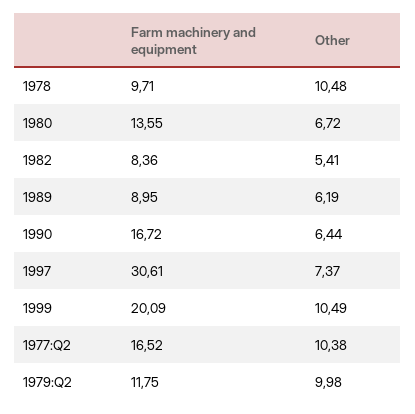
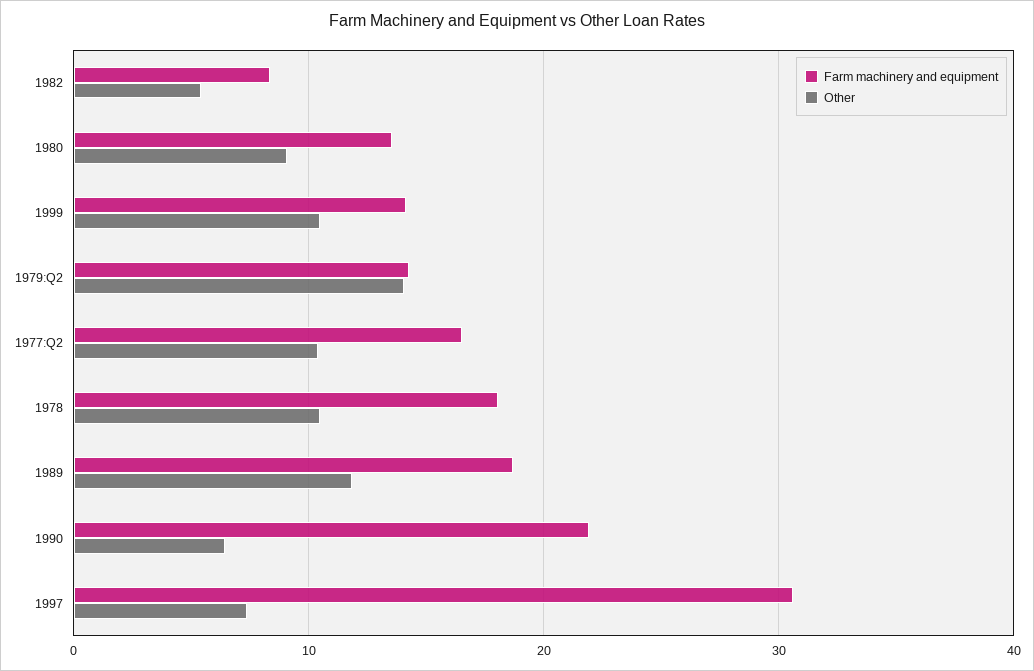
  {
    "Farm machinery and equipment": {
-     "1978": 9.71,
+     "1978": 18,
      "1980": 13.55,
      "1982": 8.36,
-     "1989": 8.95,
+     "1989": 19,
-     "1990": 16.72,
+     "1990": 22,
      "1997": 30.61,
-     "1999": 20.09,
+     "1999": 14,
      "1977:Q2": 16.52,
-     "1979:Q2": 11.75
+     "1979:Q2": 14
    },
    "Other": {
      "1978": 10.48,
-     "1980": 6.72,
+     "1980": 9,
      "1982": 5.41,
-     "1989": 6.19,
+     "1989": 12,
      "1990": 6.44,
      "1997": 7.37,
      "1999": 10.49,
      "1977:Q2": 10.38,
-     "1979:Q2": 9.98
+     "1979:Q2": 14
    }
  }

